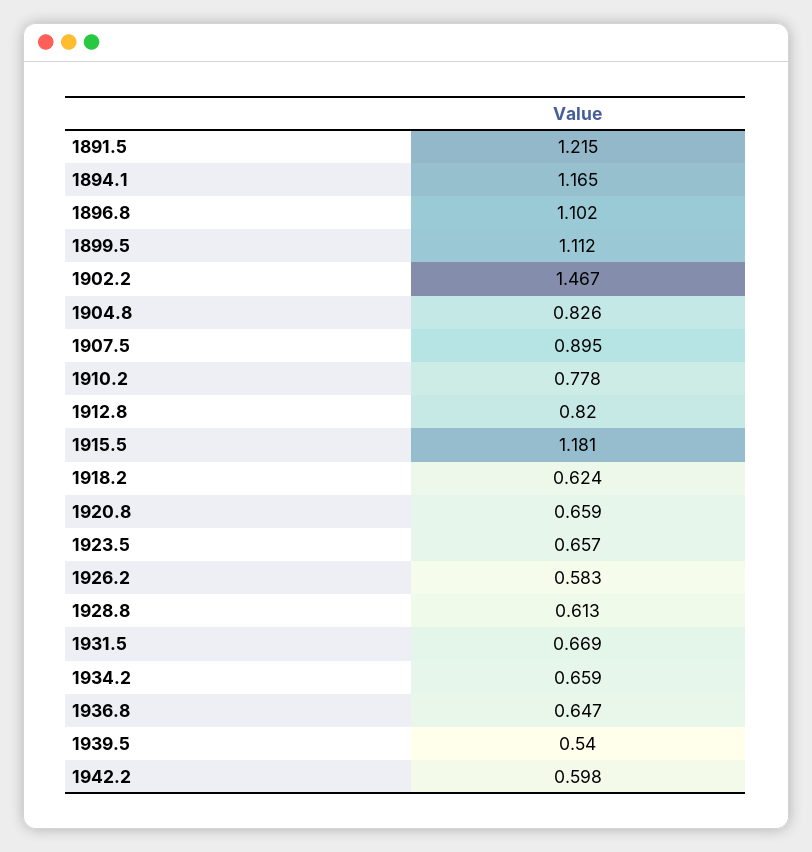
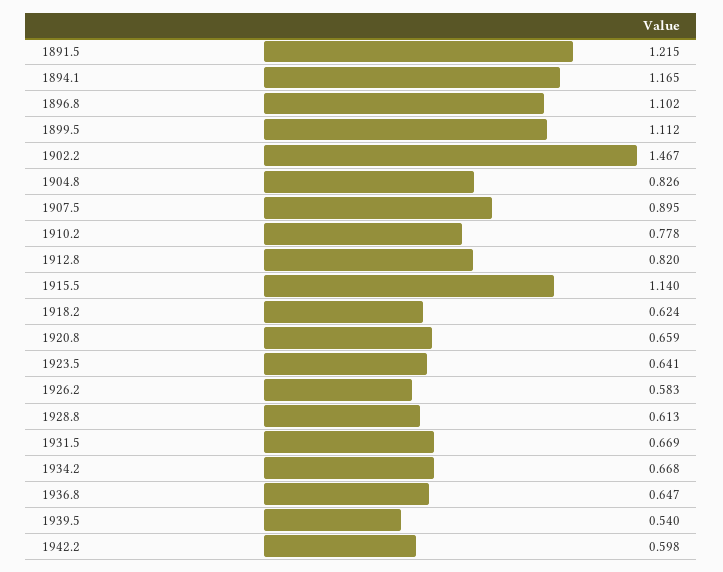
  {
    "1891.5": 1.215,
    "1894.1": 1.165,
    "1896.8": 1.102,
    "1899.5": 1.112,
    "1902.2": 1.467,
    "1904.8": 0.826,
    "1907.5": 0.895,
    "1910.2": 0.778,
    "1912.8": 0.82,
-   "1915.5": 1.181,
+   "1915.5": 1.14,
    "1918.2": 0.624,
    "1920.8": 0.659,
-   "1923.5": 0.657,
+   "1923.5": 0.641,
    "1926.2": 0.583,
    "1928.8": 0.613,
    "1931.5": 0.669,
-   "1934.2": 0.659,
+   "1934.2": 0.668,
    "1936.8": 0.647,
    "1939.5": 0.54,
    "1942.2": 0.598
  }

